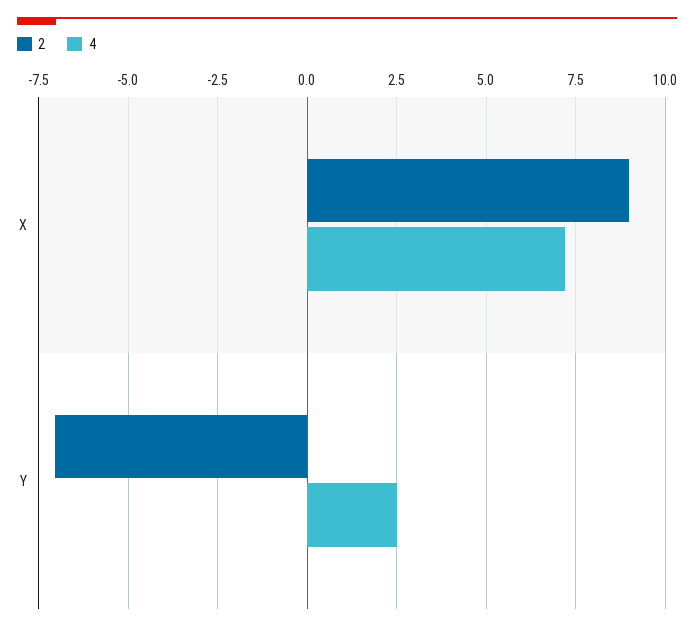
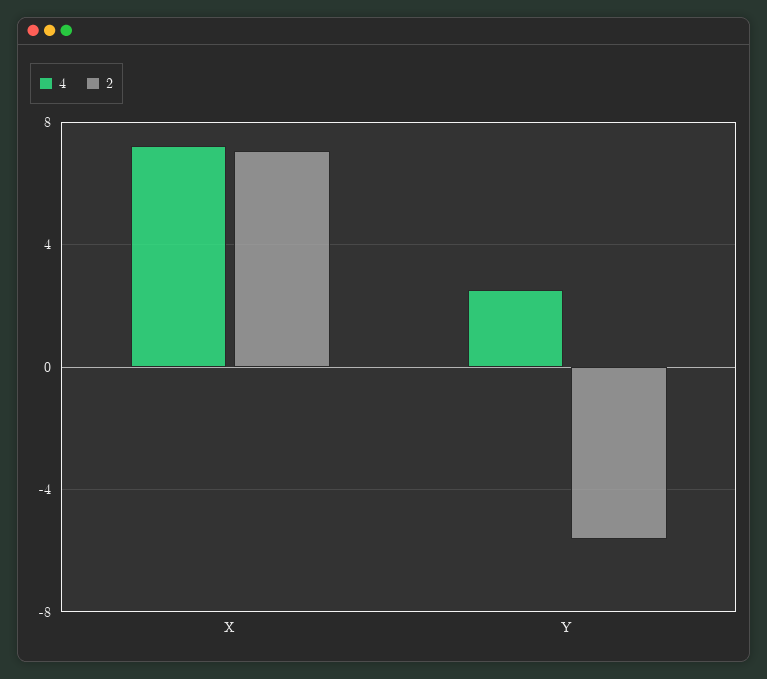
  {
    "2": {
-     "X": 9,
+     "X": 7,
-     "Y": -7
+     "Y": -5.5
    },
    "4": {
      "X": 7.25,
      "Y": 2.5
    }
  }

